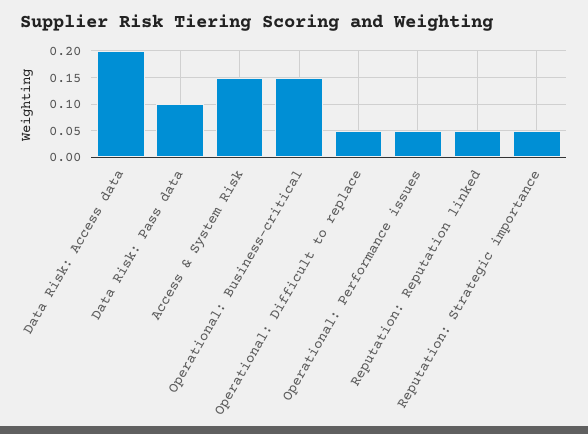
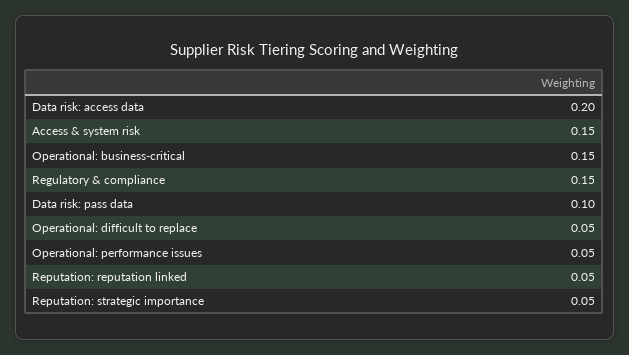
  {
    "Data Risk: Access data": 0.2,
    "Data Risk: Pass data": 0.1,
    "Access & System Risk": 0.15,
    "Operational: Business-critical": 0.15,
    "Operational: Difficult to replace": 0.05,
    "Operational: Performance issues": 0.05,
    "Reputation: Reputation linked": 0.05,
-   "Reputation: Strategic importance": 0.05
+   "Reputation: Strategic importance": 0.05,
+   "Regulatory & compliance": 0.15
  }

